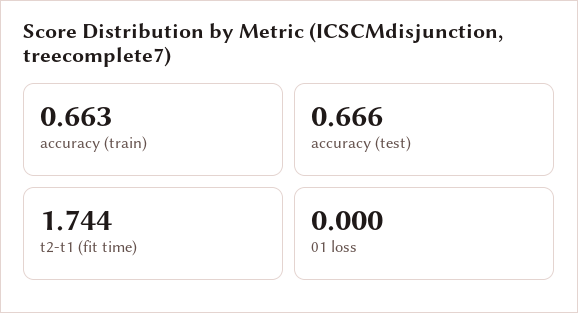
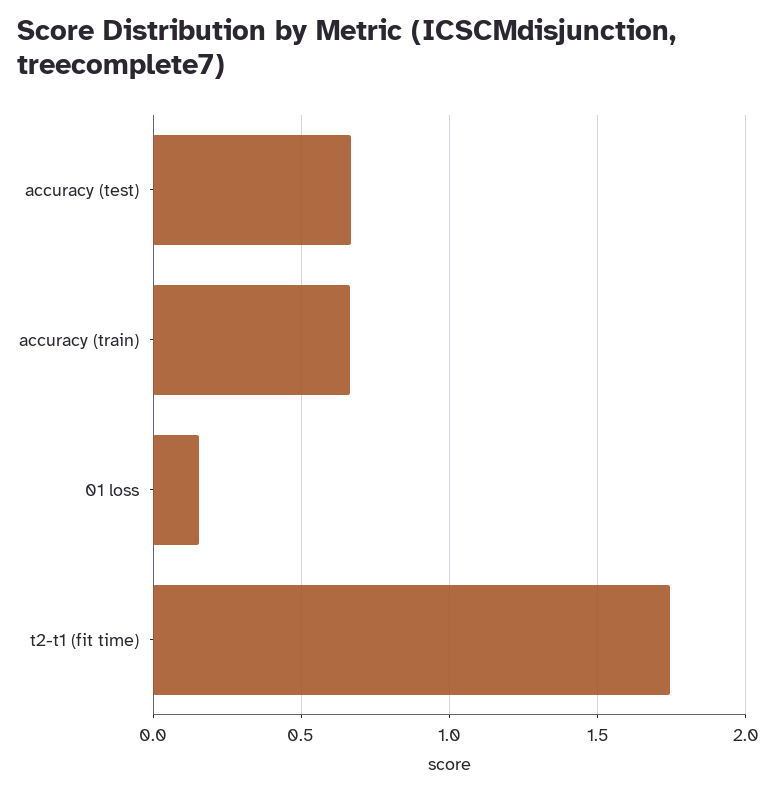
  {
    "accuracy (train)": 0.663,
    "accuracy (test)": 0.666,
    "t2-t1 (fit time)": 1.744,
-   "01 loss": 0
+   "01 loss": 0.15
  }

